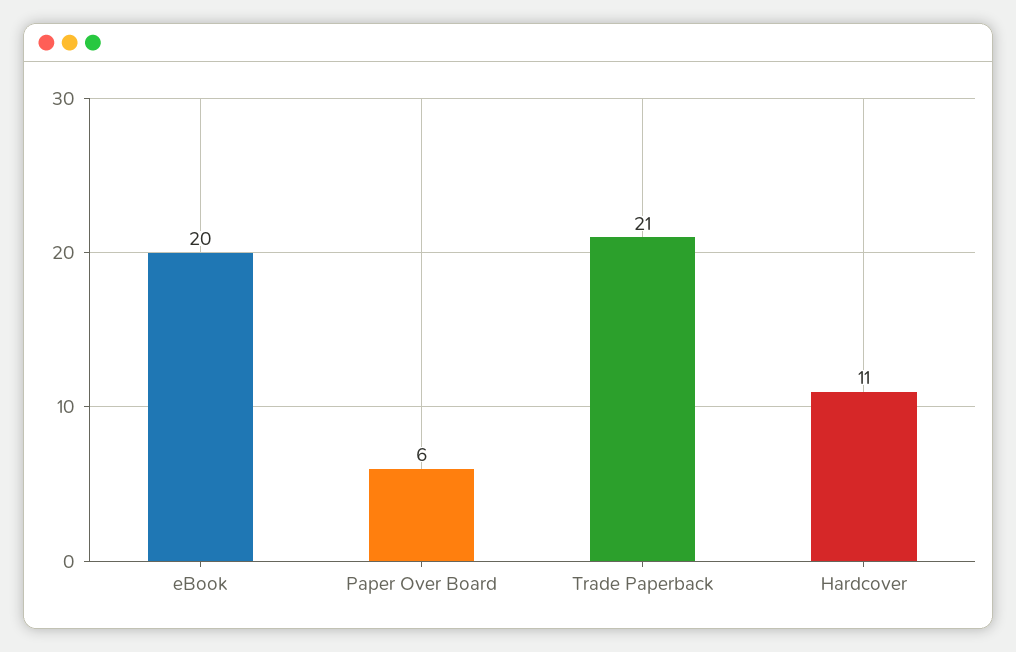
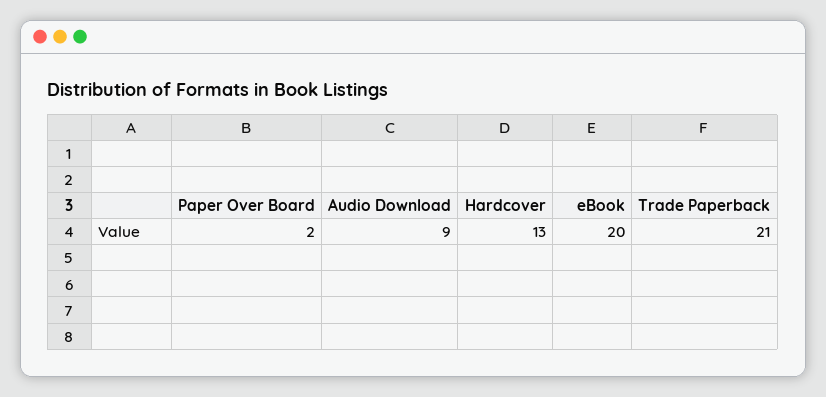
  {
    "eBook": 20,
-   "Paper Over Board": 6,
+   "Paper Over Board": 2,
    "Trade Paperback": 21,
-   "Hardcover": 11
+   "Hardcover": 13,
+   "Audio Download": 9
  }

